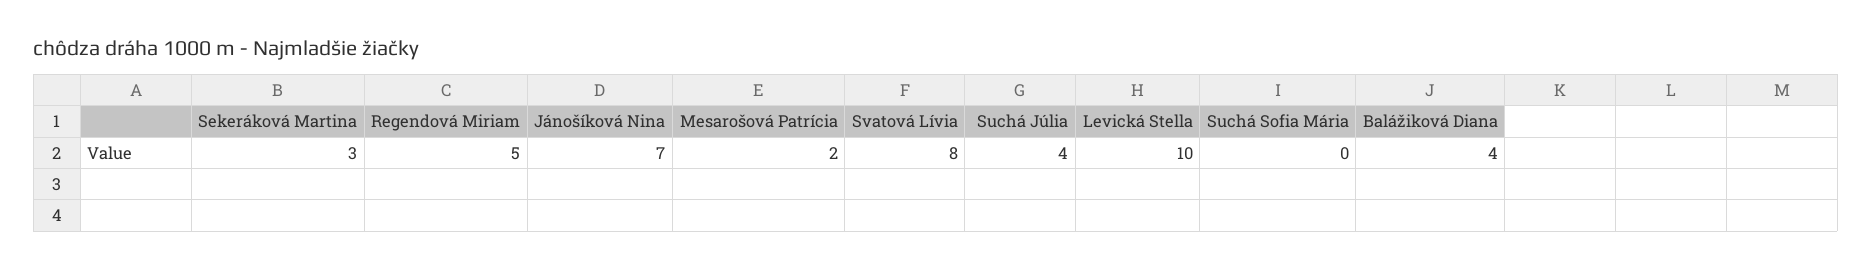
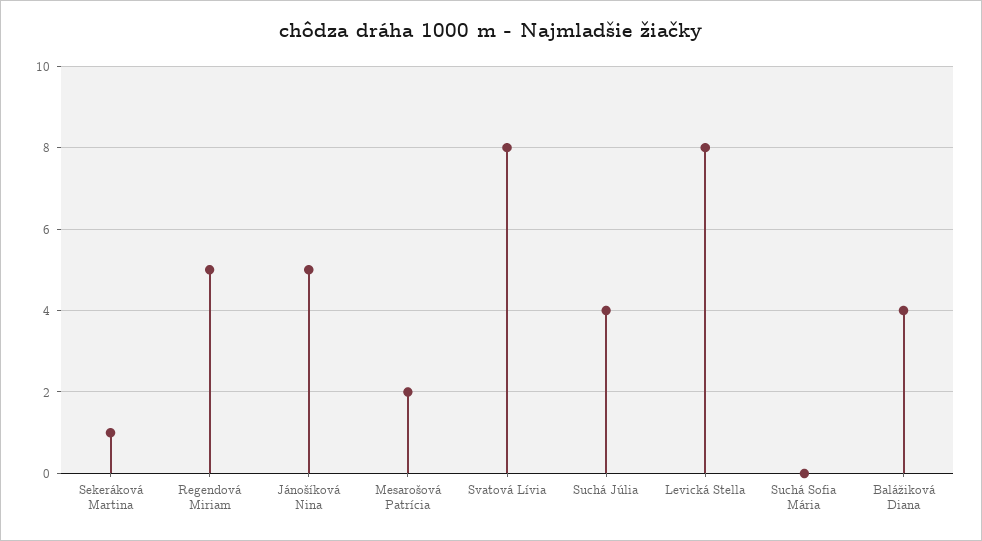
  {
-   "Sekeráková Martina": 3,
+   "Sekeráková Martina": 1,
    "Regendová Miriam": 5,
-   "Jánošíková Nina": 7,
+   "Jánošíková Nina": 5,
    "Mesarošová Patrícia": 2,
    "Svatová Lívia": 8,
    "Suchá Júlia": 4,
-   "Levická Stella": 10,
+   "Levická Stella": 8,
    "Suchá Sofia Mária": 0,
    "Balážiková Diana": 4
  }

